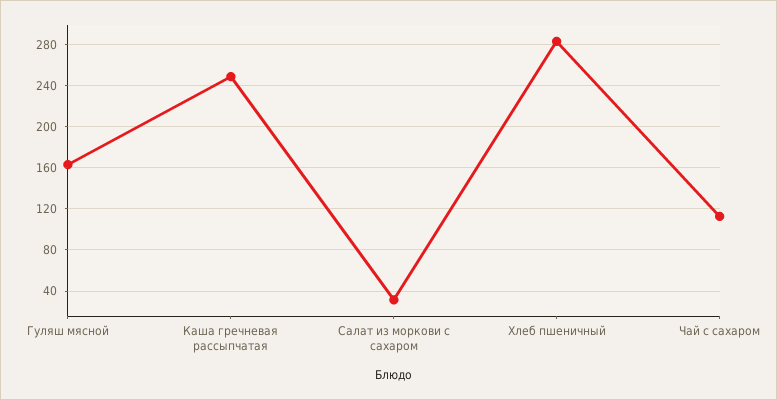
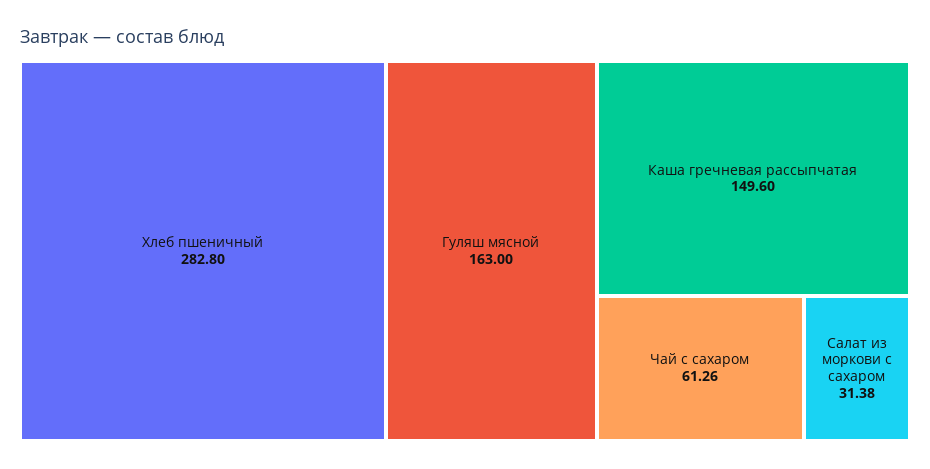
  {
    "Гуляш мясной": 163,
-   "Каша гречневая рассыпчатая": 250,
+   "Каша гречневая рассыпчатая": 149.6,
    "Салат из моркови с сахаром": 31.38,
    "Хлеб пшеничный": 282.8,
-   "Чай с сахаром": 110
+   "Чай с сахаром": 61.26
  }

